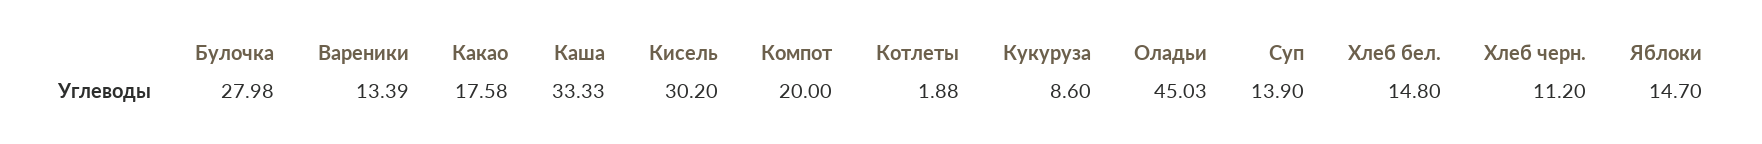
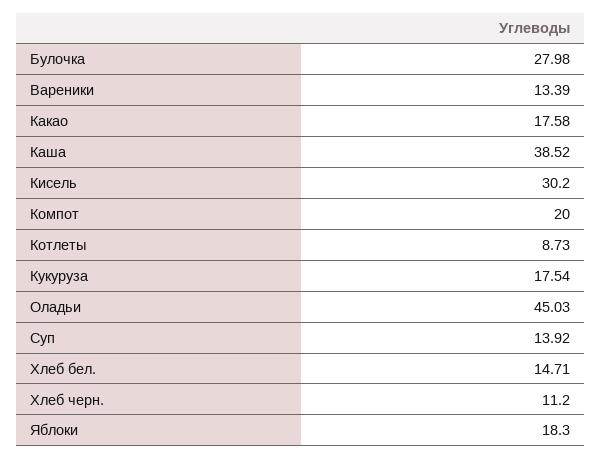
  {
    "Булочка": 27.98,
    "Вареники": 13.39,
    "Какао": 17.58,
-   "Каша": 33.33,
+   "Каша": 38.52,
    "Кисель": 30.2,
    "Компот": 20,
-   "Котлеты": 1.88,
+   "Котлеты": 8.73,
-   "Кукуруза": 8.6,
+   "Кукуруза": 17.54,
    "Оладьи": 45.03,
-   "Суп": 13.9,
+   "Суп": 13.92,
-   "Хлеб бел.": 14.8,
+   "Хлеб бел.": 14.71,
    "Хлеб черн.": 11.2,
-   "Яблоки": 14.7
+   "Яблоки": 18.3
  }

